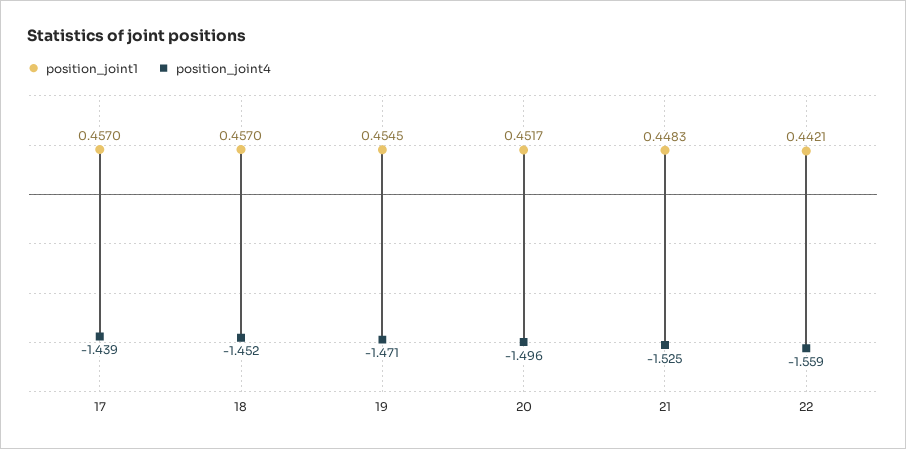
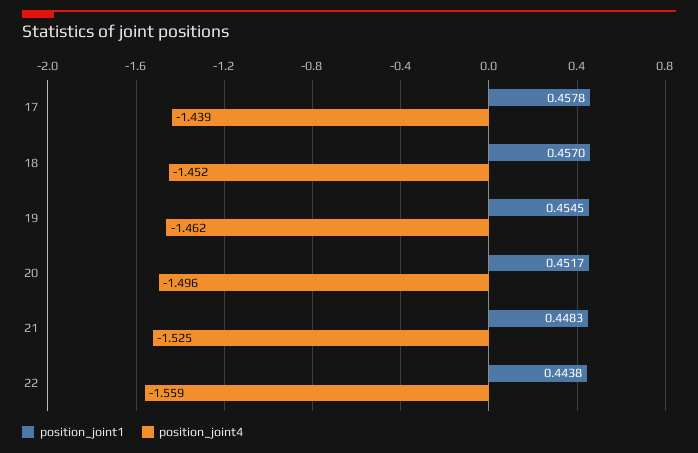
  {
    "position_joint1": {
-     "17": 0.457,
+     "17": 0.4578,
      "18": 0.457,
      "19": 0.4545,
      "20": 0.4517,
      "21": 0.4483,
-     "22": 0.4421
+     "22": 0.4438
    },
    "position_joint4": {
      "17": -1.439,
      "18": -1.452,
-     "19": -1.471,
+     "19": -1.462,
      "20": -1.496,
      "21": -1.525,
      "22": -1.559
    }
  }

